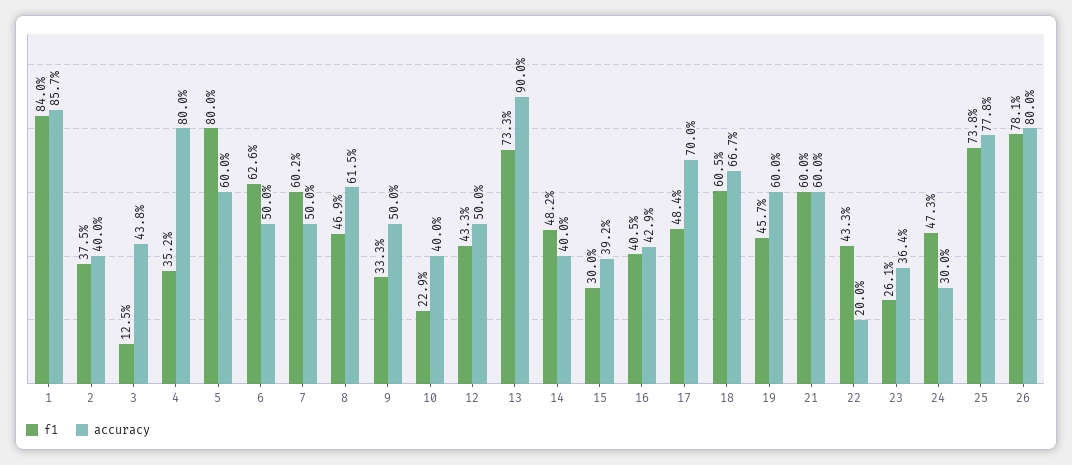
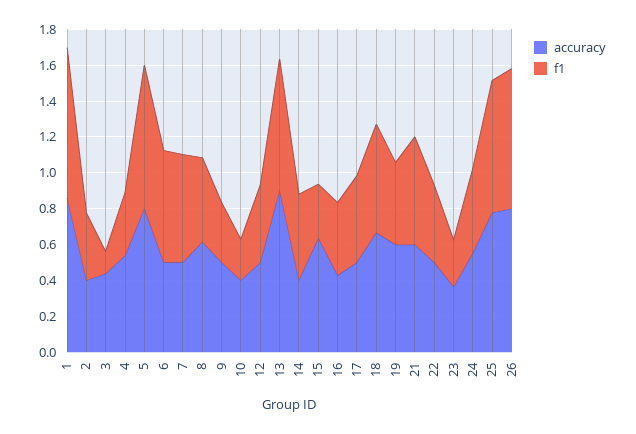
  {
    "f1": {
      "1": 0.84,
      "2": 0.375,
      "3": 0.125,
      "4": 0.352,
      "5": 0.8,
      "6": 0.626,
      "7": 0.602,
      "8": 0.469,
      "9": 0.333,
      "10": 0.229,
      "12": 0.433,
      "13": 0.733,
      "14": 0.482,
      "15": 0.3,
      "16": 0.405,
      "17": 0.484,
      "18": 0.605,
      "19": 0.457,
      "21": 0.6,
      "22": 0.433,
      "23": 0.261,
      "24": 0.473,
      "25": 0.738,
      "26": 0.781
    },
    "accuracy": {
      "1": 0.857,
      "2": 0.4,
      "3": 0.438,
-     "4": 0.8,
+     "4": 0.55,
-     "5": 0.6,
+     "5": 0.8,
      "6": 0.5,
      "7": 0.5,
      "8": 0.615,
      "9": 0.5,
      "10": 0.4,
      "12": 0.5,
      "13": 0.9,
      "14": 0.4,
-     "15": 0.392,
+     "15": 0.65,
      "16": 0.429,
-     "17": 0.7,
+     "17": 0.5,
      "18": 0.667,
      "19": 0.6,
      "21": 0.6,
-     "22": 0.2,
+     "22": 0.5,
      "23": 0.364,
-     "24": 0.3,
+     "24": 0.55,
      "25": 0.778,
      "26": 0.8
    }
  }

